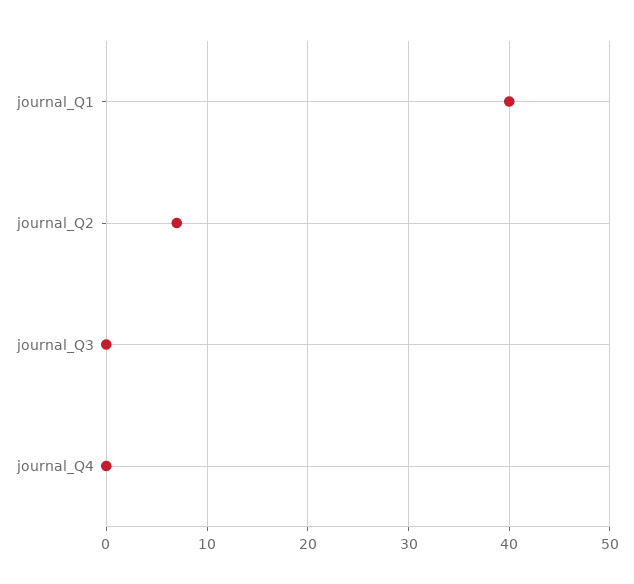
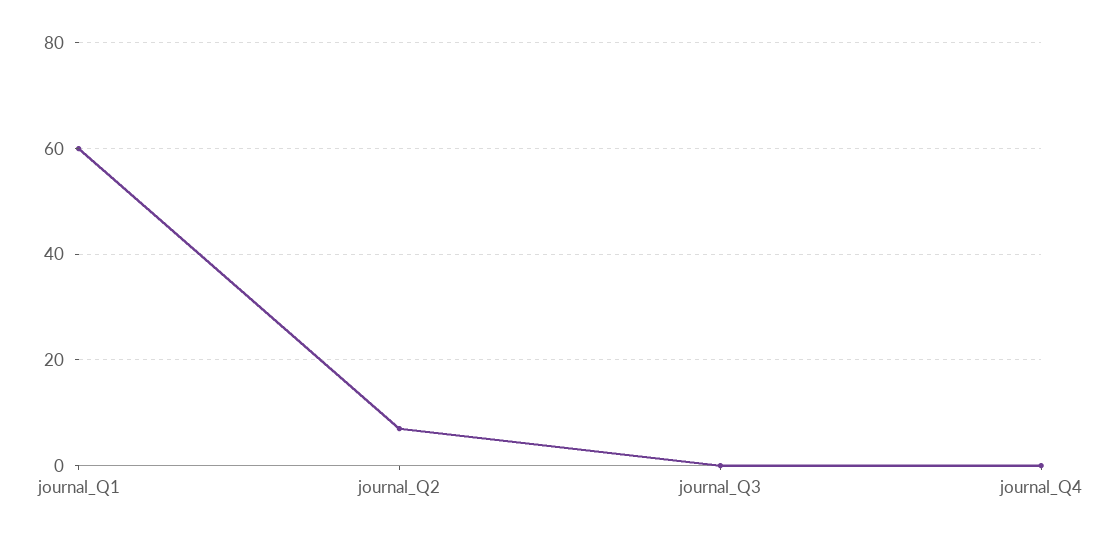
  {
-   "journal_Q1": 40,
+   "journal_Q1": 60,
    "journal_Q2": 7,
    "journal_Q3": 0,
    "journal_Q4": 0
  }

